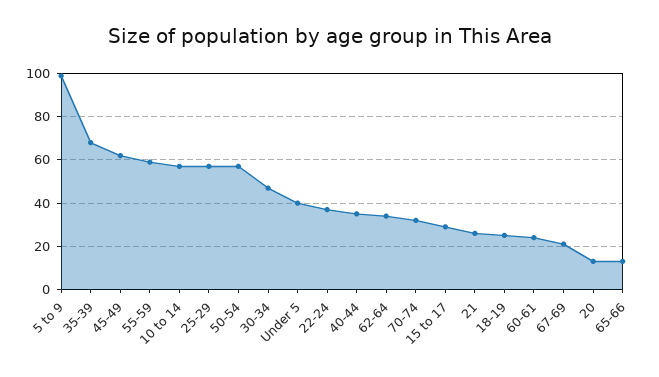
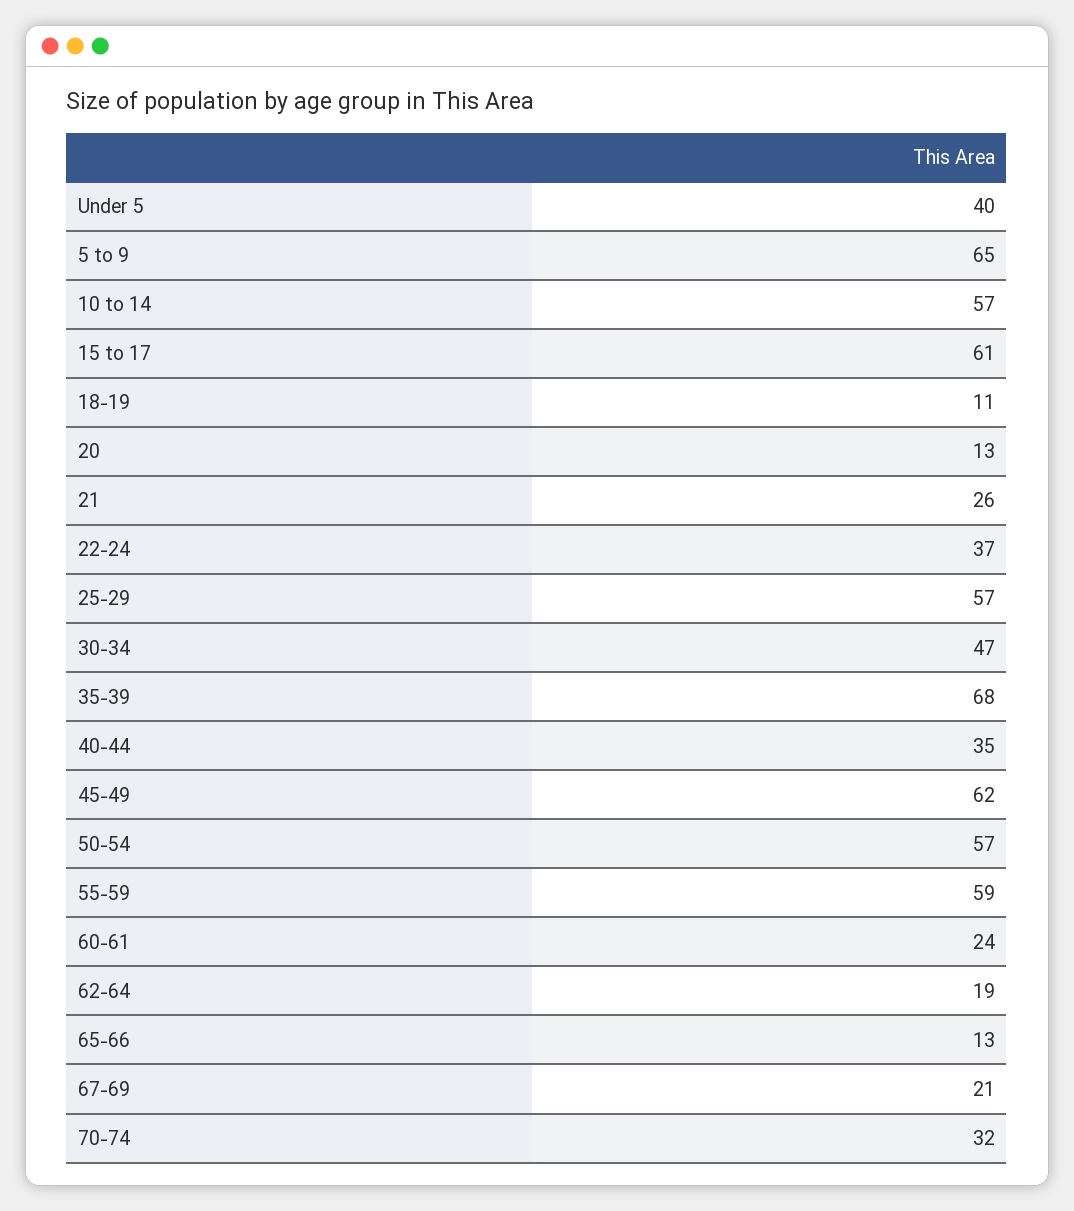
  {
-   "5 to 9": 100,
+   "5 to 9": 65,
    "35-39": 68,
    "45-49": 62,
    "55-59": 59,
    "10 to 14": 57,
    "25-29": 57,
    "50-54": 57,
    "30-34": 47,
    "Under 5": 40,
    "22-24": 37,
    "40-44": 35,
-   "62-64": 35,
+   "62-64": 19,
    "70-74": 32,
-   "15 to 17": 30,
+   "15 to 17": 61,
    "21": 26,
-   "18-19": 25,
+   "18-19": 11,
    "60-61": 24,
    "67-69": 21,
    "20": 13,
    "65-66": 13
  }

